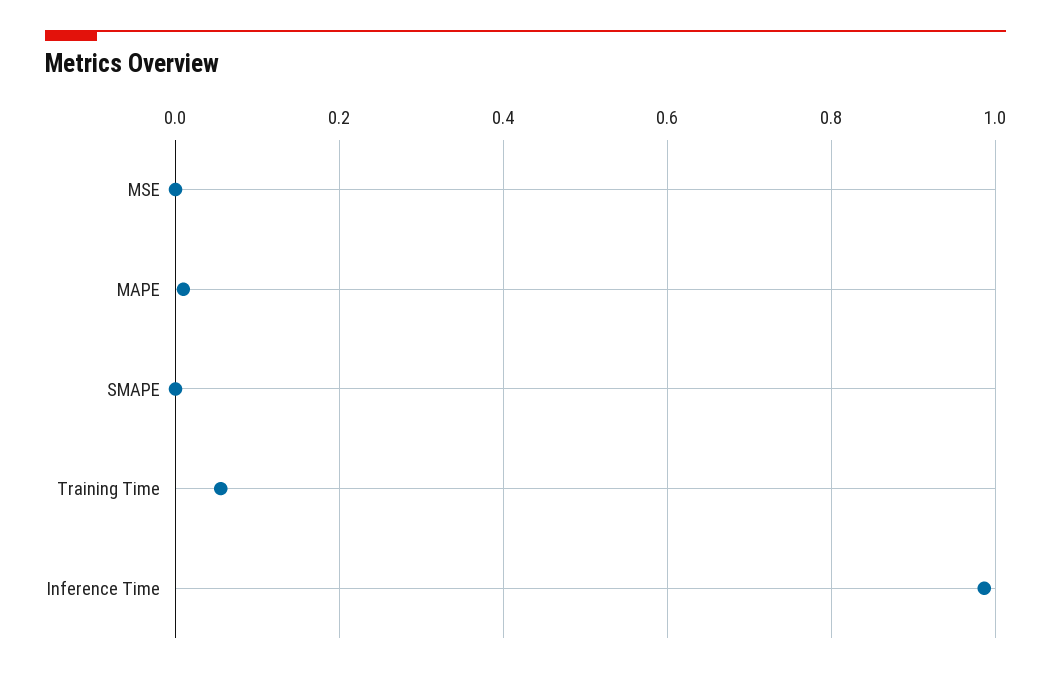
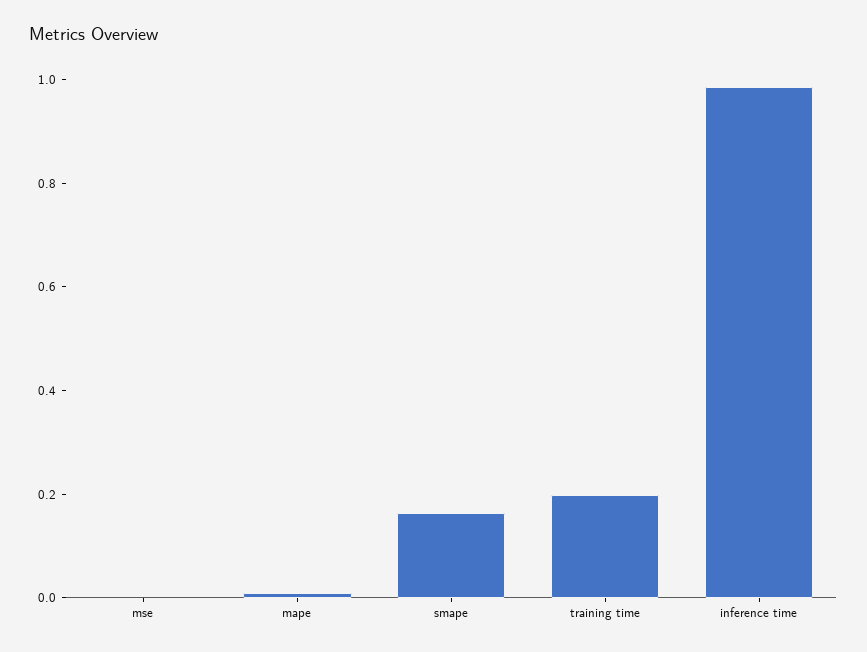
  {
    "MSE": 0,
    "MAPE": 0,
-   "SMAPE": 0,
+   "SMAPE": 0.15,
-   "Training Time": 0.06,
+   "Training Time": 0.2,
    "Inference Time": 0.98
  }

